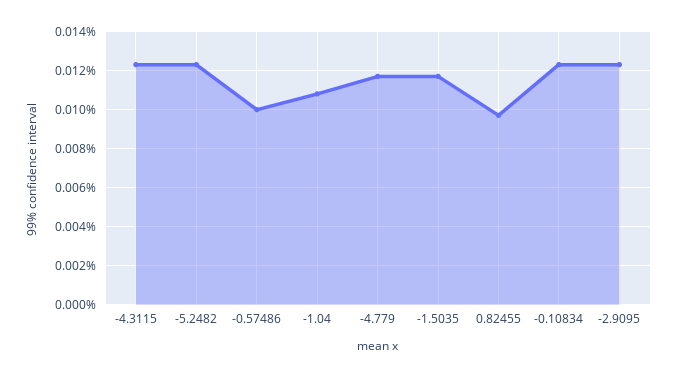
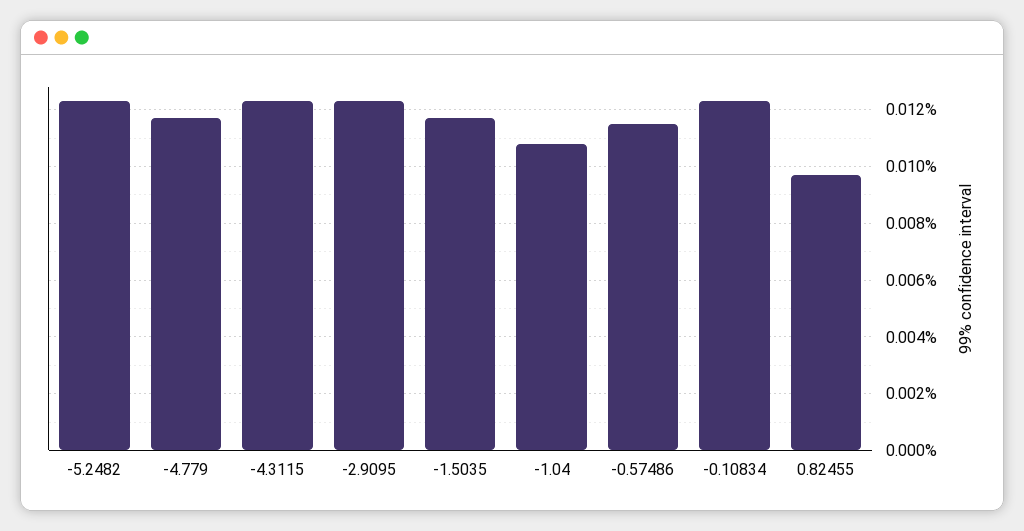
  {
    "-4.3115": 0.0125,
    "-5.2482": 0.0125,
-   "-0.57486": 0.01,
+   "-0.57486": 0.0115,
    "-1.04": 0.011,
    "-4.779": 0.0115,
    "-1.5035": 0.0115,
    "0.82455": 0.0095,
    "-0.10834": 0.0125,
    "-2.9095": 0.0125
  }

